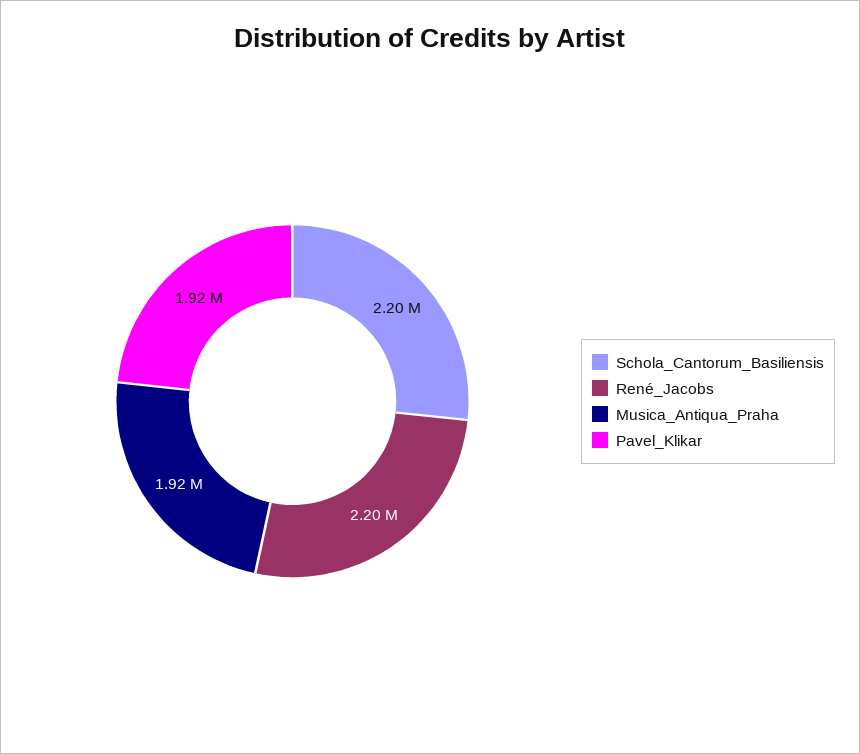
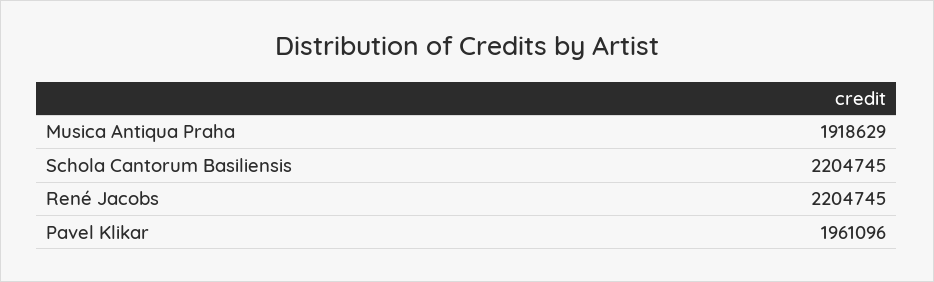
  {
    "Schola_Cantorum_Basiliensis": 2204745,
    "René_Jacobs": 2204745,
    "Musica_Antiqua_Praha": 1918629,
-   "Pavel_Klikar": 1920000
+   "Pavel_Klikar": 1961096
  }

